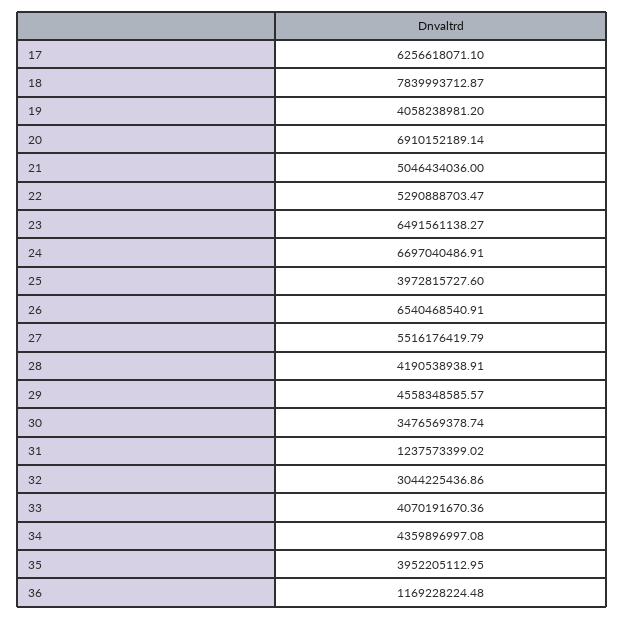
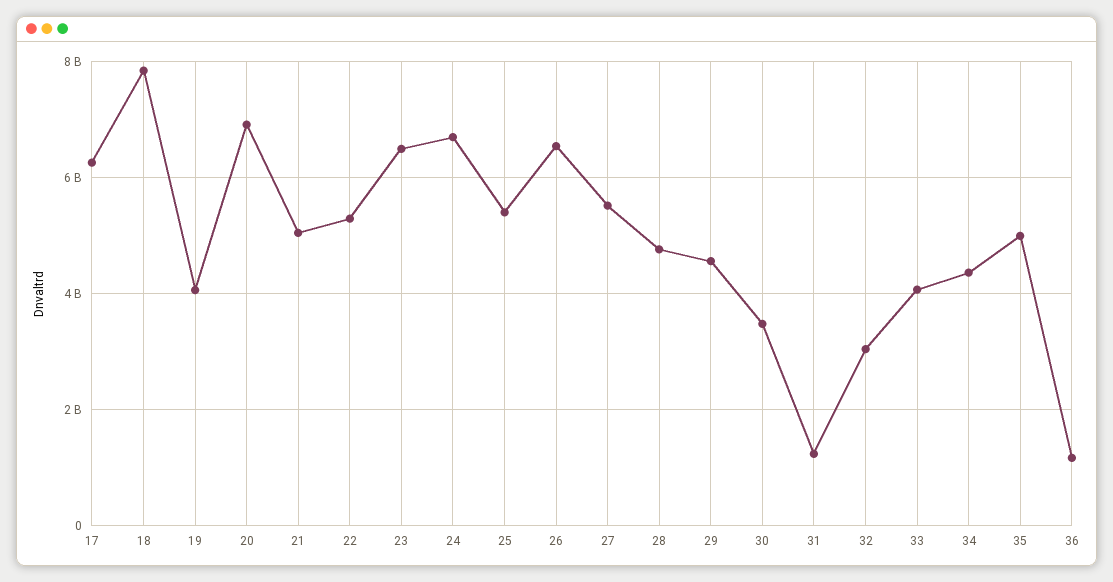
  {
    "17": 6256618071.1,
    "18": 7839993712.87,
    "19": 4058238981.2,
    "20": 6910152189.14,
    "21": 5046434036,
    "22": 5290888703.47,
    "23": 6491561138.27,
    "24": 6697040486.91,
-   "25": 3972815727.6,
+   "25": 5400000000,
    "26": 6540468540.91,
    "27": 5516176419.79,
-   "28": 4190538938.91,
+   "28": 4800000000,
    "29": 4558348585.57,
    "30": 3476569378.74,
    "31": 1237573399.02,
    "32": 3044225436.86,
    "33": 4070191670.36,
    "34": 4359896997.08,
-   "35": 3952205112.95,
+   "35": 5000000000,
    "36": 1169228224.48
  }

